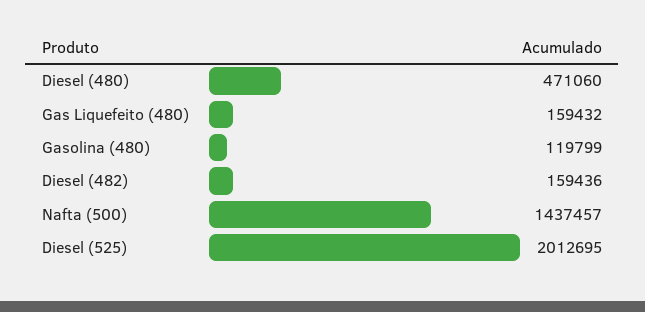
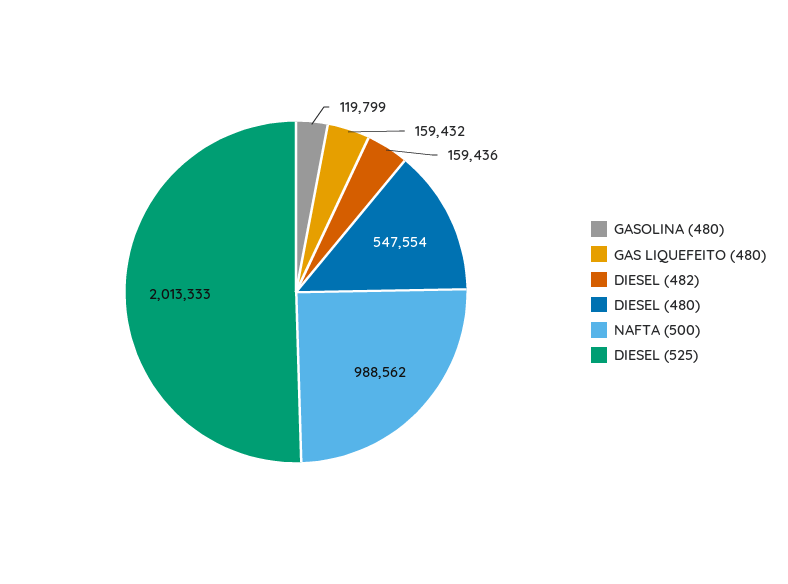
  {
-   "Diesel (480)": 471060,
+   "Diesel (480)": 547554,
    "Gas Liquefeito (480)": 159432,
    "Gasolina (480)": 119799,
    "Diesel (482)": 159436,
-   "Nafta (500)": 1437457,
+   "Nafta (500)": 988562,
-   "Diesel (525)": 2012695
+   "Diesel (525)": 2013333
  }

